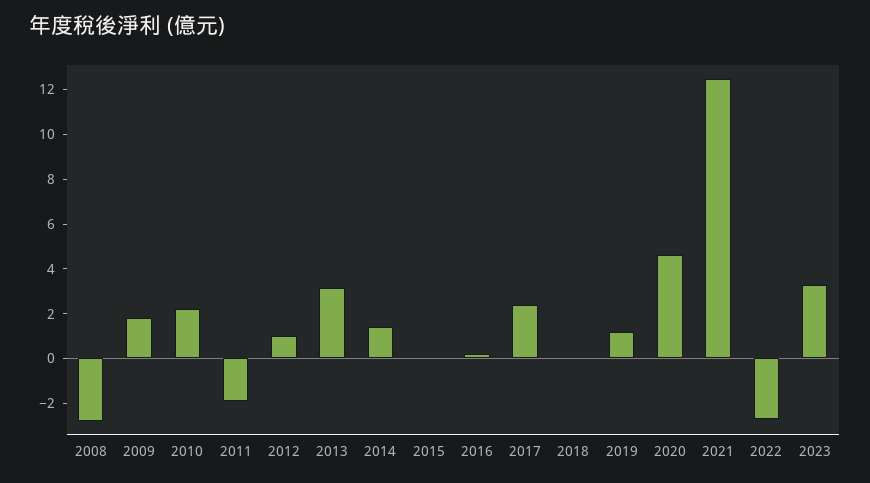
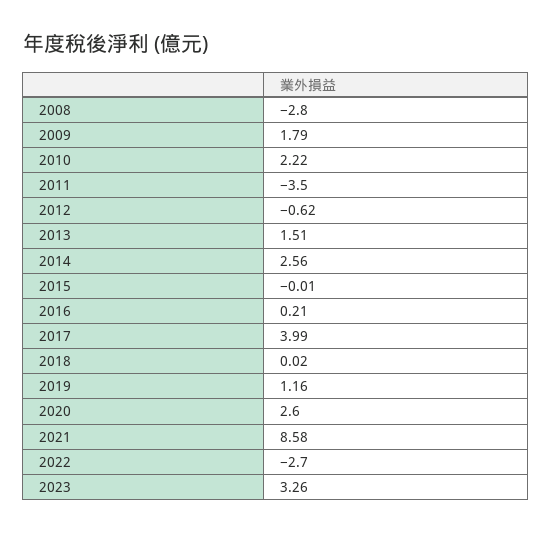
  {
    "2008": -2.8,
    "2009": 1.79,
    "2010": 2.22,
-   "2011": -2,
+   "2011": -3.5,
-   "2012": 1,
+   "2012": -0.62,
-   "2013": 3,
+   "2013": 1.51,
-   "2014": 1.5,
+   "2014": 2.56,
    "2015": -0.01,
    "2016": 0.21,
-   "2017": 2.5,
+   "2017": 3.99,
    "2018": 0.02,
    "2019": 1.16,
-   "2020": 4.5,
+   "2020": 2.6,
-   "2021": 12.5,
+   "2021": 8.58,
    "2022": -2.7,
    "2023": 3.26
  }

